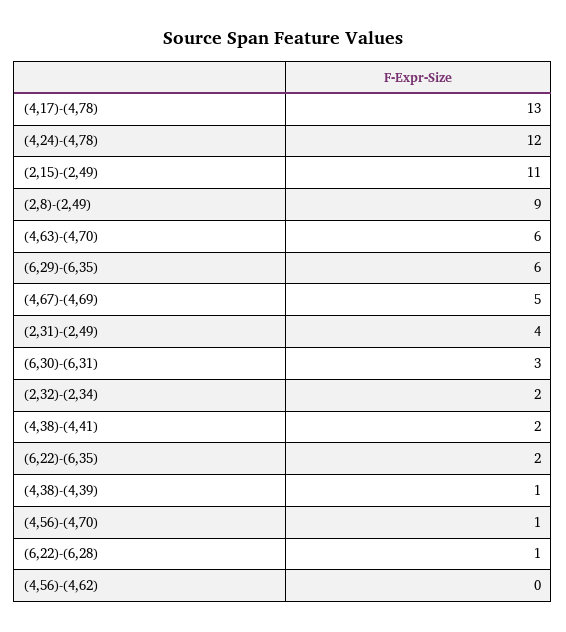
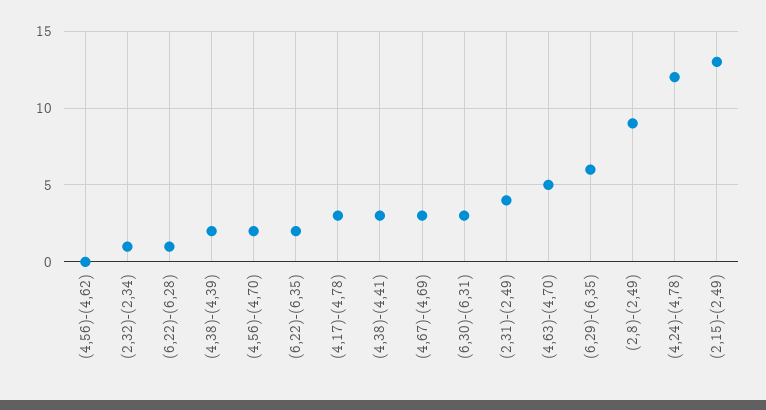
  {
-   "(4,17)-(4,78)": 13,
+   "(4,17)-(4,78)": 3,
    "(4,24)-(4,78)": 12,
-   "(2,15)-(2,49)": 11,
+   "(2,15)-(2,49)": 13,
    "(2,8)-(2,49)": 9,
-   "(4,63)-(4,70)": 6,
+   "(4,63)-(4,70)": 5,
    "(6,29)-(6,35)": 6,
-   "(4,67)-(4,69)": 5,
+   "(4,67)-(4,69)": 3,
    "(2,31)-(2,49)": 4,
    "(6,30)-(6,31)": 3,
-   "(2,32)-(2,34)": 2,
+   "(2,32)-(2,34)": 1,
-   "(4,38)-(4,41)": 2,
+   "(4,38)-(4,41)": 3,
    "(6,22)-(6,35)": 2,
-   "(4,38)-(4,39)": 1,
+   "(4,38)-(4,39)": 2,
-   "(4,56)-(4,70)": 1,
+   "(4,56)-(4,70)": 2,
    "(6,22)-(6,28)": 1,
    "(4,56)-(4,62)": 0
  }

